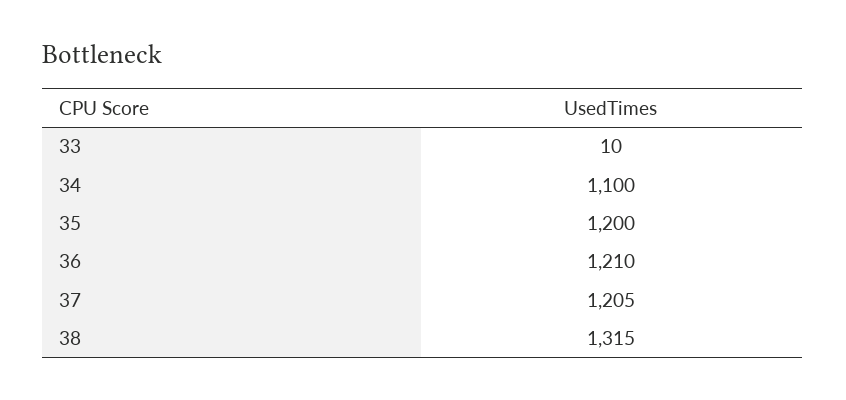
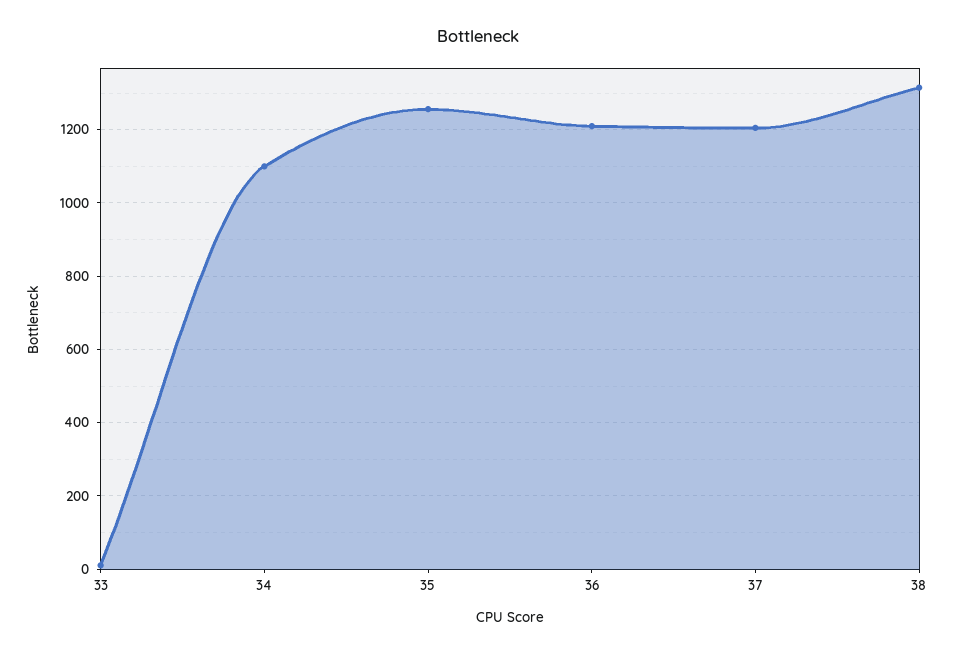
  {
    "33": 10,
    "34": 1100,
-   "35": 1200,
+   "35": 1260,
    "36": 1210,
    "37": 1205,
    "38": 1315
  }

